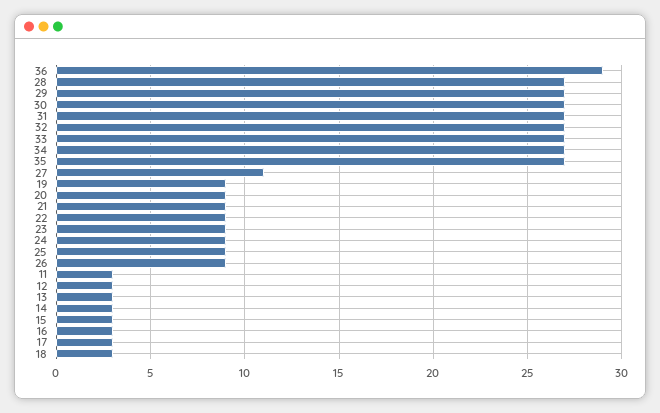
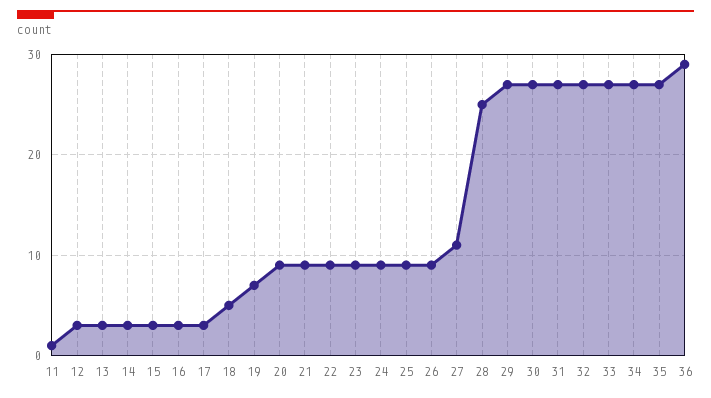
  {
    "36": 29,
-   "28": 27,
+   "28": 25,
    "29": 27,
    "30": 27,
    "31": 27,
    "32": 27,
    "33": 27,
    "34": 27,
    "35": 27,
    "27": 11,
-   "19": 9,
+   "19": 7,
    "20": 9,
    "21": 9,
    "22": 9,
    "23": 9,
    "24": 9,
    "25": 9,
    "26": 9,
-   "11": 3,
+   "11": 1,
    "12": 3,
    "13": 3,
    "14": 3,
    "15": 3,
    "16": 3,
    "17": 3,
-   "18": 3
+   "18": 5
  }

